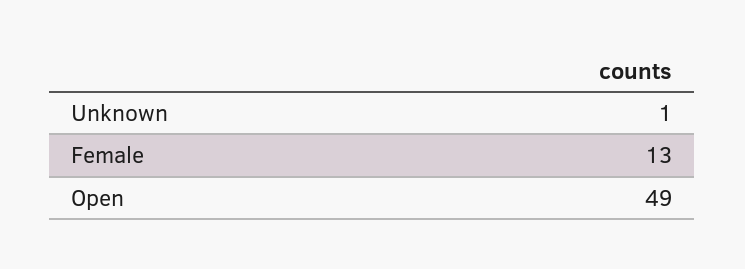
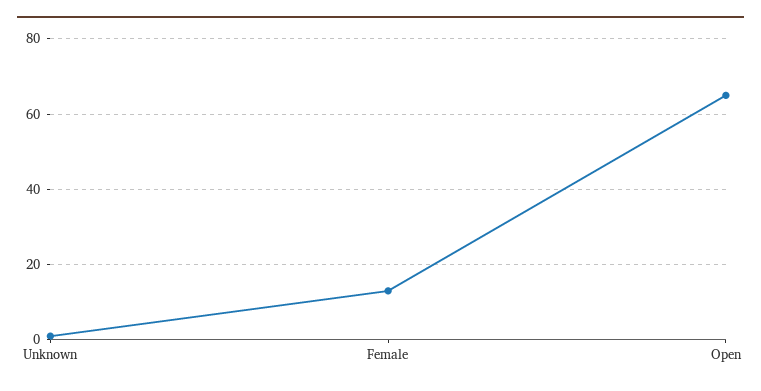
  {
    "Unknown": 1,
    "Female": 13,
-   "Open": 49
+   "Open": 65
  }

